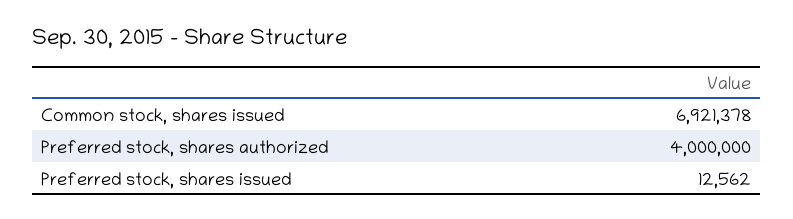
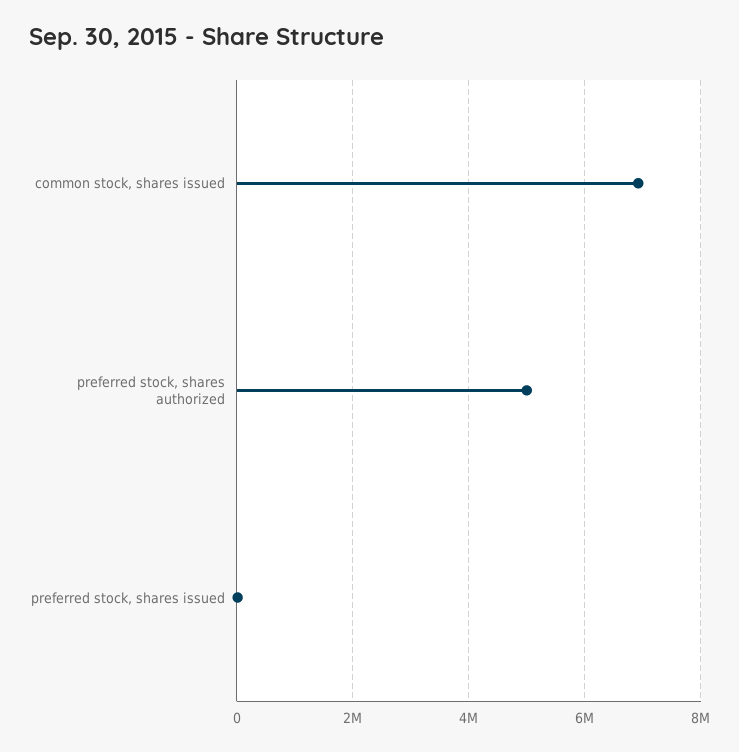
  {
    "Common stock, shares issued": 6921378,
-   "Preferred stock, shares authorized": 4000000,
+   "Preferred stock, shares authorized": 5000000,
    "Preferred stock, shares issued": 12562
  }

